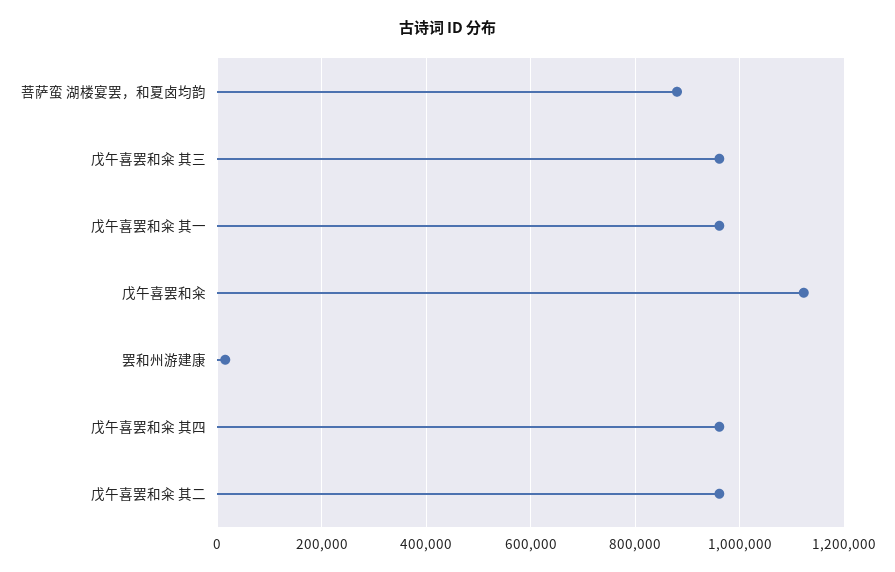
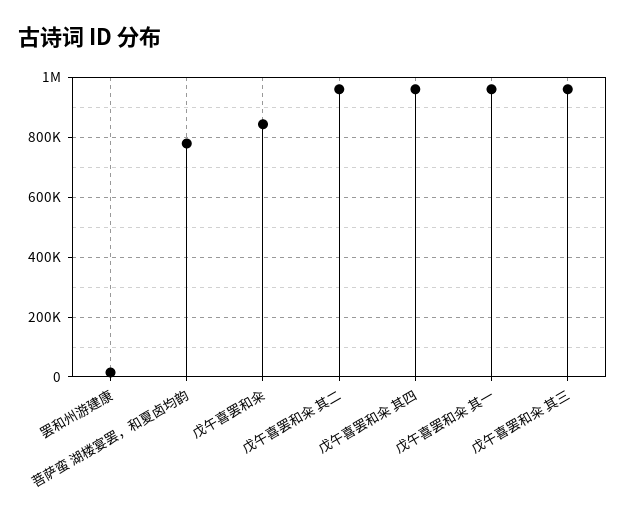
  {
-   "菩萨蛮 湖楼宴罢，和夏卤均韵": 880000,
+   "菩萨蛮 湖楼宴罢，和夏卤均韵": 775000,
    "戊午喜罢和籴 其三": 960000,
    "戊午喜罢和籴 其一": 960000,
-   "戊午喜罢和籴": 1120000,
+   "戊午喜罢和籴": 850000,
    "罢和州游建康": 20000,
    "戊午喜罢和籴 其四": 960000,
    "戊午喜罢和籴 其二": 960000
  }

